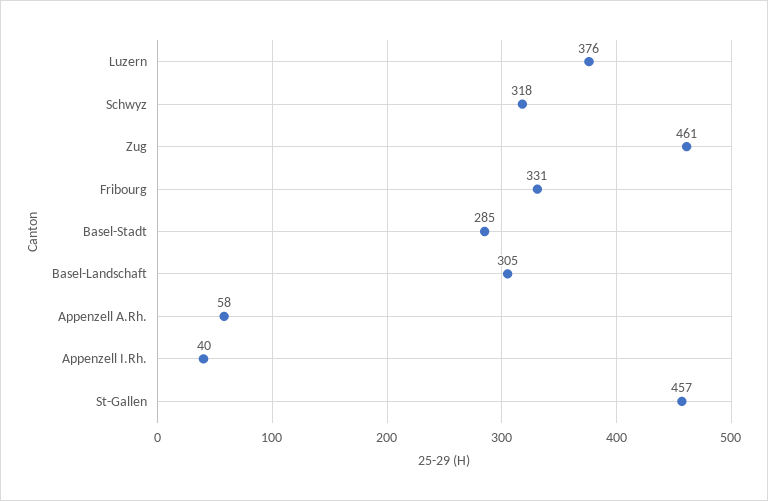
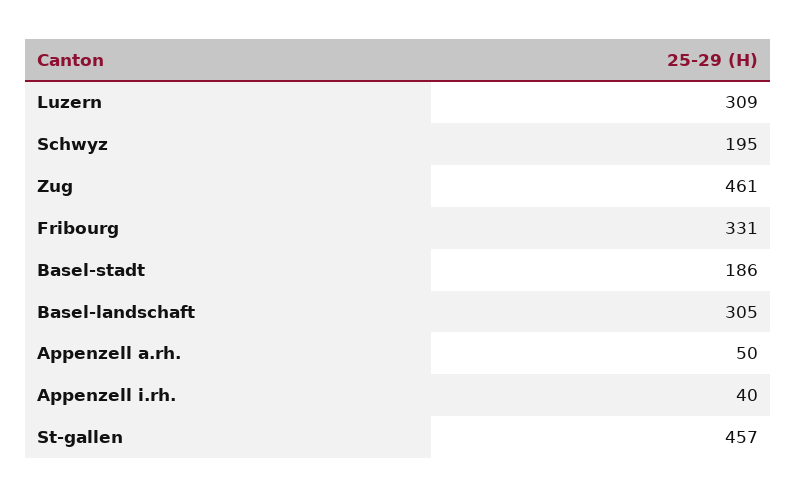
  {
-   "Luzern": 376,
+   "Luzern": 309,
-   "Schwyz": 318,
+   "Schwyz": 195,
    "Zug": 461,
    "Fribourg": 331,
-   "Basel-Stadt": 285,
+   "Basel-Stadt": 186,
    "Basel-Landschaft": 305,
-   "Appenzell A.Rh.": 58,
+   "Appenzell A.Rh.": 50,
    "Appenzell I.Rh.": 40,
    "St-Gallen": 457
  }

